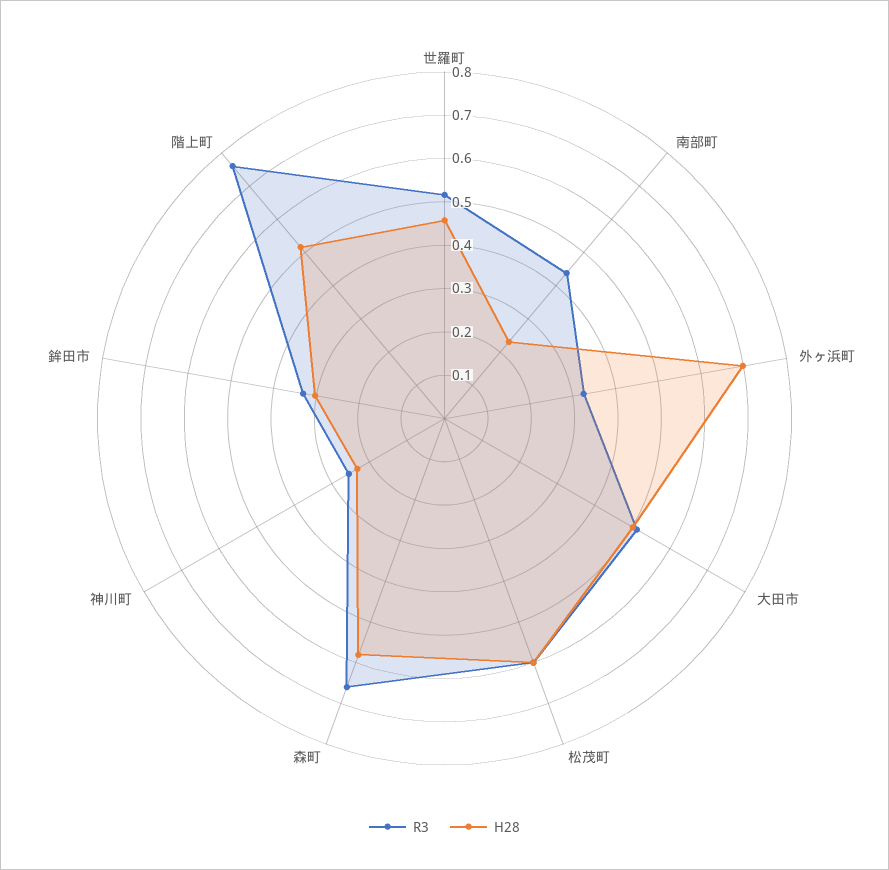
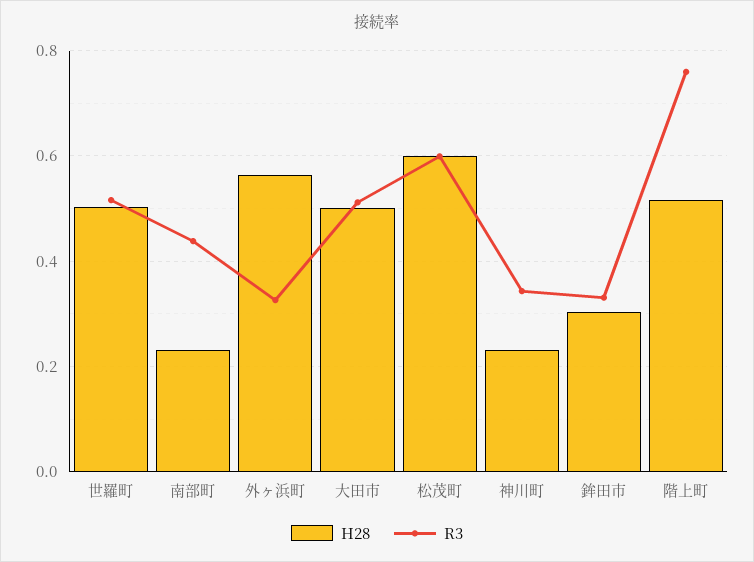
  {
    "R3": {
      "世羅町": 0.52,
      "南部町": 0.44,
      "外ヶ浜町": 0.32,
      "大田市": 0.52,
      "松茂町": 0.6,
-     "森町": 0.66,
-     "神川町": 0.26,
+     "神川町": 0.34,
      "鉾田市": 0.34,
      "階上町": 0.76
    },
    "H28": {
-     "世羅町": 0.46,
+     "世羅町": 0.5,
      "南部町": 0.24,
-     "外ヶ浜町": 0.7,
+     "外ヶ浜町": 0.56,
      "大田市": 0.5,
      "松茂町": 0.6,
-     "森町": 0.58,
      "神川町": 0.24,
      "鉾田市": 0.3,
      "階上町": 0.52
    }
  }

